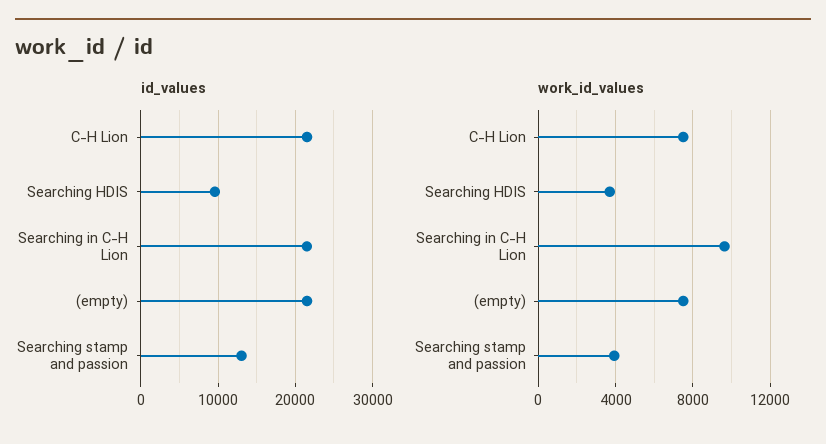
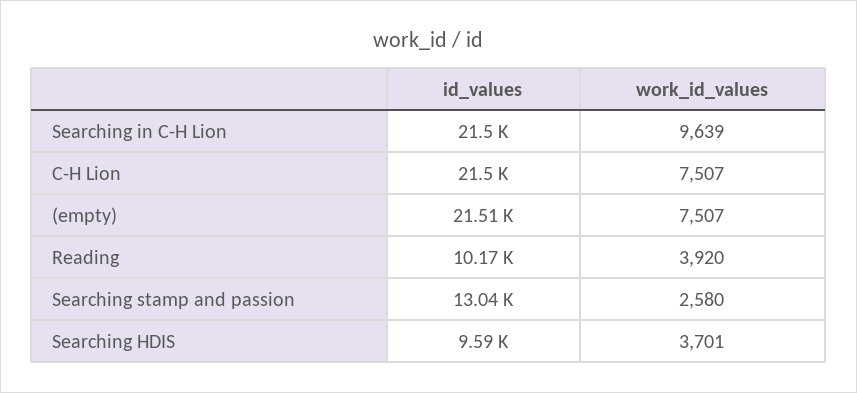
  {
    "id_values": {
      "C-H Lion": 21500,
      "Searching HDIS": 9590,
      "Searching in C-H Lion": 21500,
      "(empty)": 21510,
-     "Searching stamp and passion": 13040
+     "Searching stamp and passion": 13040,
+     "Reading": 10170
    },
    "work_id_values": {
      "C-H Lion": 7507,
      "Searching HDIS": 3701,
      "Searching in C-H Lion": 9639,
      "(empty)": 7507,
-     "Searching stamp and passion": 4000
+     "Searching stamp and passion": 2580,
+     "Reading": 3920
    }
  }

